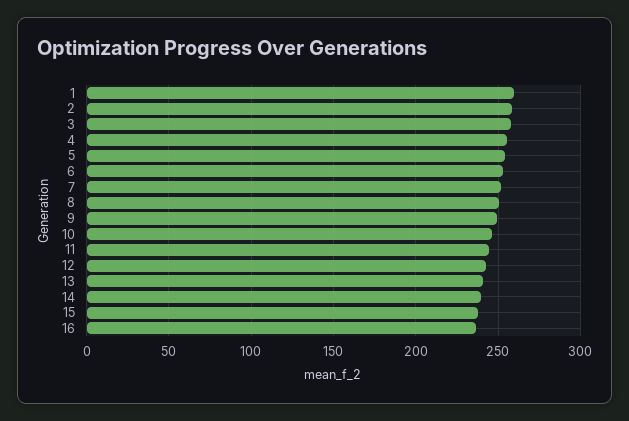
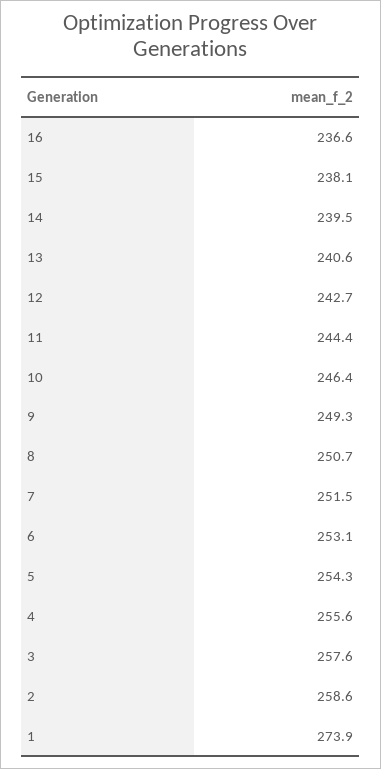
  {
-   "1": 260,
+   "1": 273.9,
    "2": 258.6,
    "3": 257.6,
    "4": 255.6,
    "5": 254.3,
    "6": 253.1,
    "7": 251.5,
    "8": 250.7,
    "9": 249.3,
    "10": 246.4,
    "11": 244.4,
    "12": 242.7,
    "13": 240.6,
    "14": 239.5,
    "15": 238.1,
    "16": 236.6
  }

